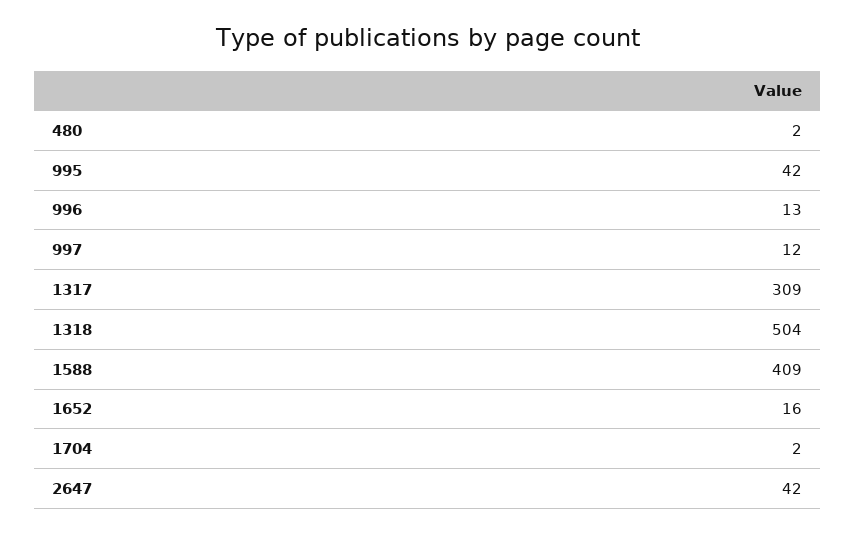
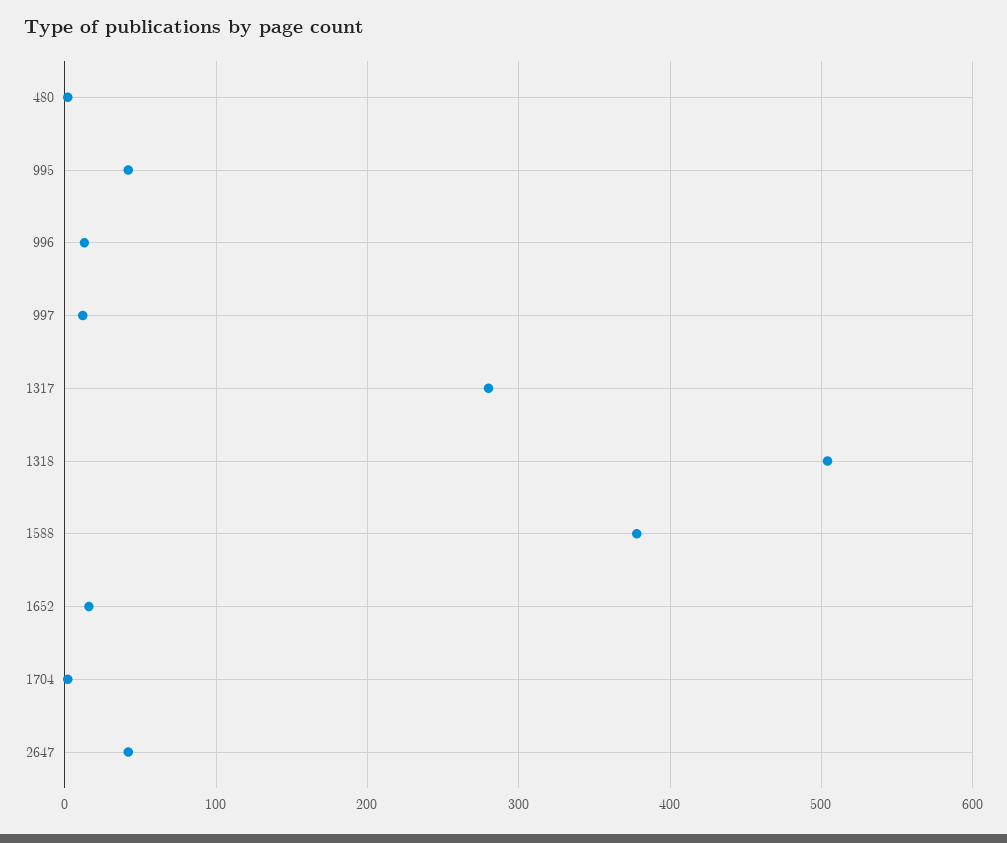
  {
    "480": 2,
    "995": 42,
    "996": 13,
    "997": 12,
-   "1317": 309,
+   "1317": 280,
    "1318": 504,
-   "1588": 409,
+   "1588": 380,
    "1652": 16,
    "1704": 2,
    "2647": 42
  }

